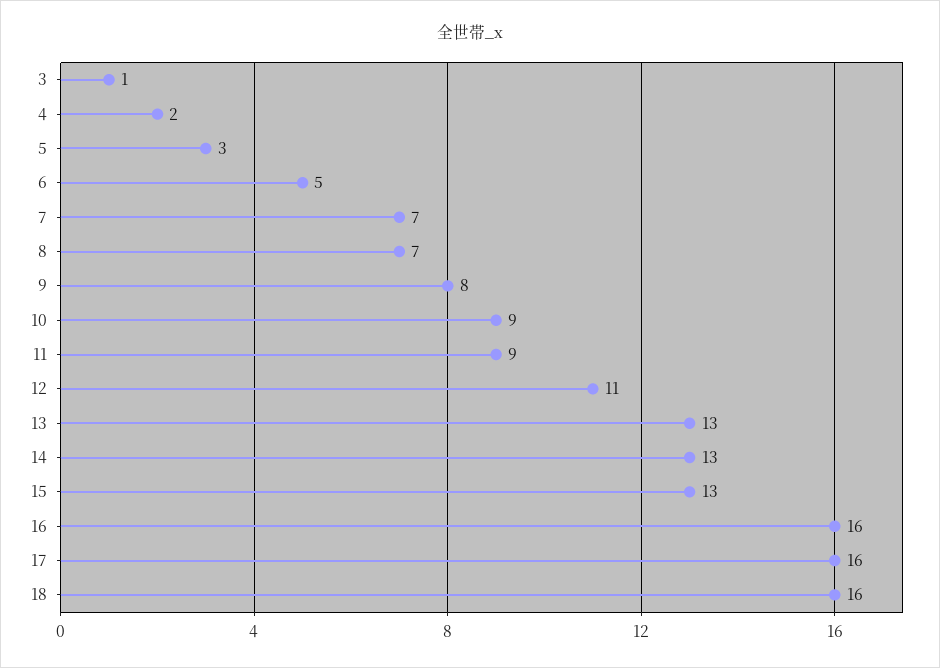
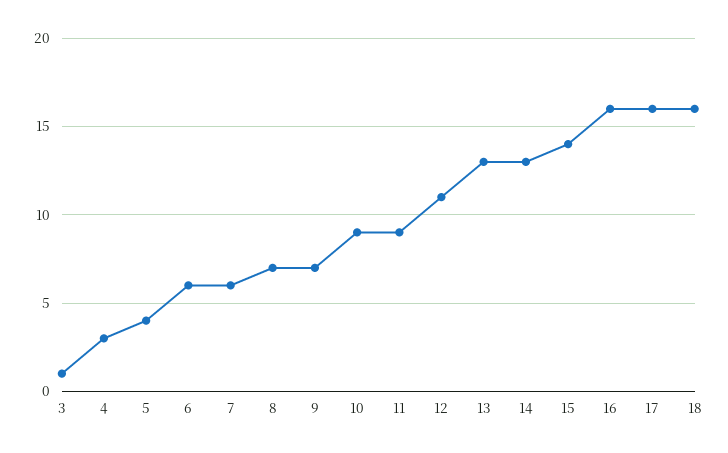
  {
    "3": 1,
-   "4": 2,
+   "4": 3,
-   "5": 3,
+   "5": 4,
-   "6": 5,
+   "6": 6,
-   "7": 7,
+   "7": 6,
    "8": 7,
-   "9": 8,
+   "9": 7,
    "10": 9,
    "11": 9,
    "12": 11,
    "13": 13,
    "14": 13,
-   "15": 13,
+   "15": 14,
    "16": 16,
    "17": 16,
    "18": 16
  }

